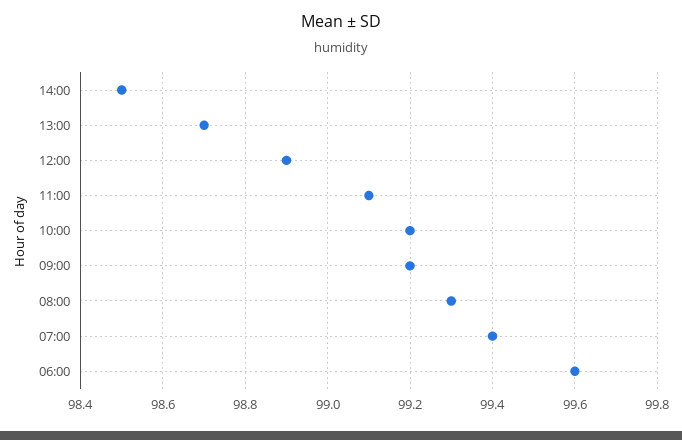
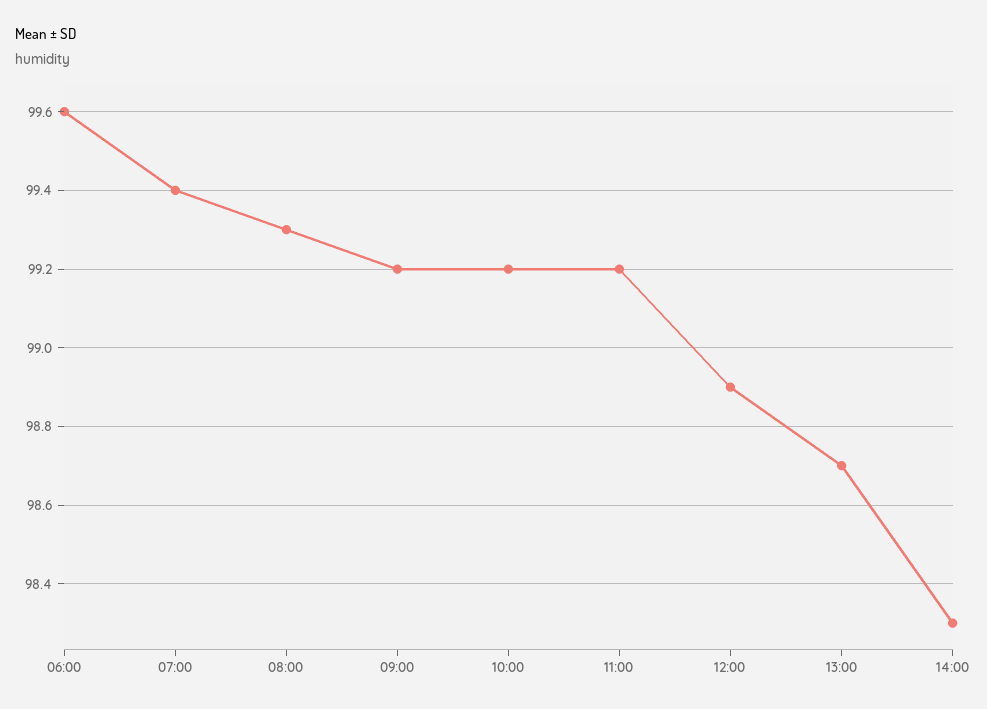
  {
-   "14:00": 98.5,
+   "14:00": 98.3,
    "13:00": 98.7,
    "12:00": 98.9,
-   "11:00": 99.1,
+   "11:00": 99.2,
    "10:00": 99.2,
    "09:00": 99.2,
    "08:00": 99.3,
    "07:00": 99.4,
    "06:00": 99.6
  }

